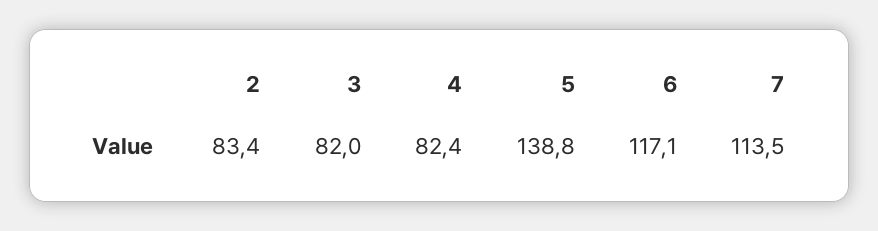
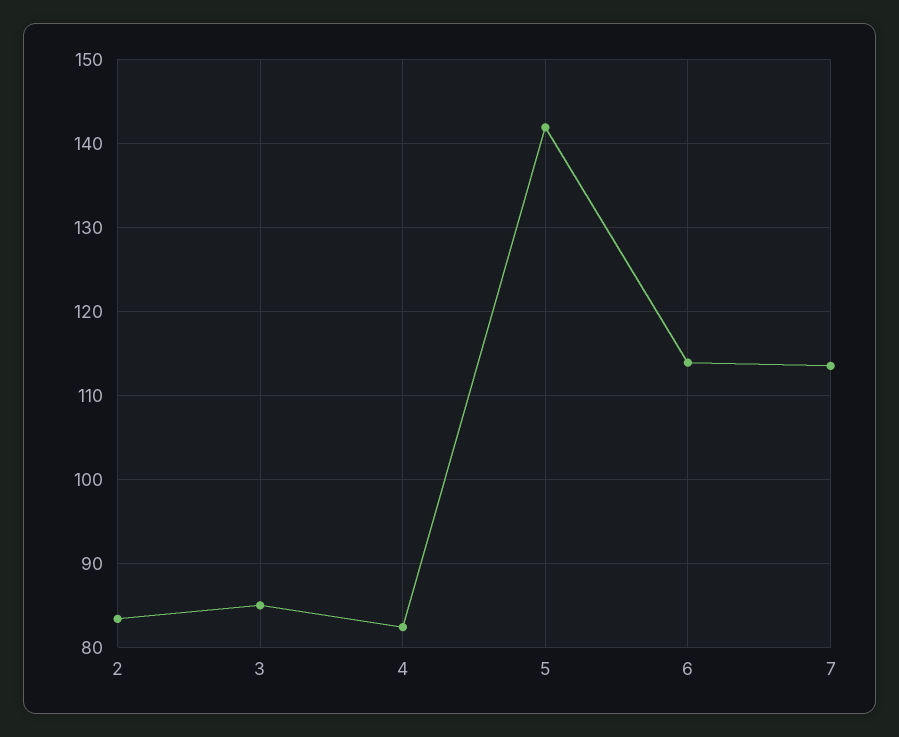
  {
    "2": 83.4,
-   "3": 82,
+   "3": 85,
    "4": 82.4,
-   "5": 138.8,
+   "5": 142,
-   "6": 117.1,
+   "6": 114,
    "7": 113.5
  }

